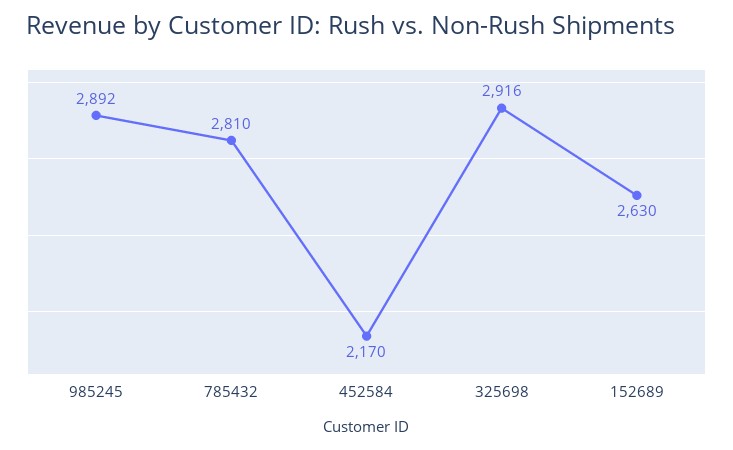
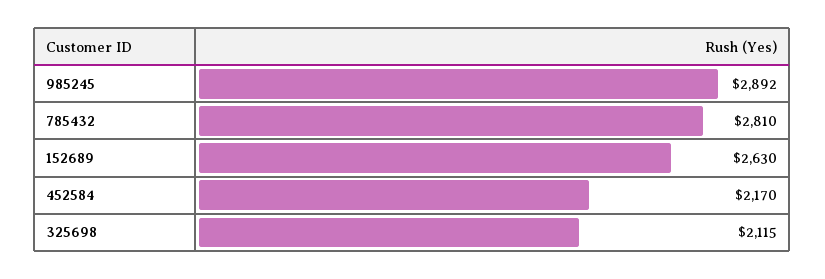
  {
    "985245": 2892,
    "785432": 2810,
    "452584": 2170,
-   "325698": 2916,
+   "325698": 2115,
    "152689": 2630
  }

